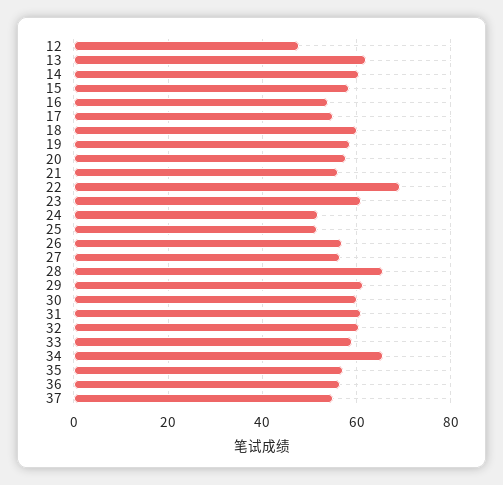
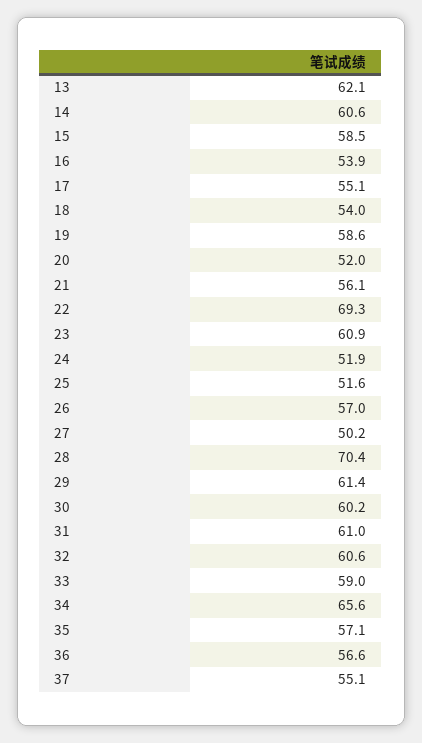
  {
-   "12": 48,
    "13": 62.1,
    "14": 60.6,
    "15": 58.5,
    "16": 53.9,
    "17": 55.1,
-   "18": 60,
+   "18": 54,
    "19": 58.6,
-   "20": 58,
+   "20": 52,
    "21": 56.1,
    "22": 69.3,
    "23": 60.9,
    "24": 51.9,
    "25": 51.6,
    "26": 57,
-   "27": 56,
+   "27": 50.2,
-   "28": 66,
+   "28": 70.4,
    "29": 61.4,
    "30": 60.2,
    "31": 61,
    "32": 60.6,
    "33": 59,
    "34": 65.6,
    "35": 57.1,
    "36": 56.6,
    "37": 55.1
  }

